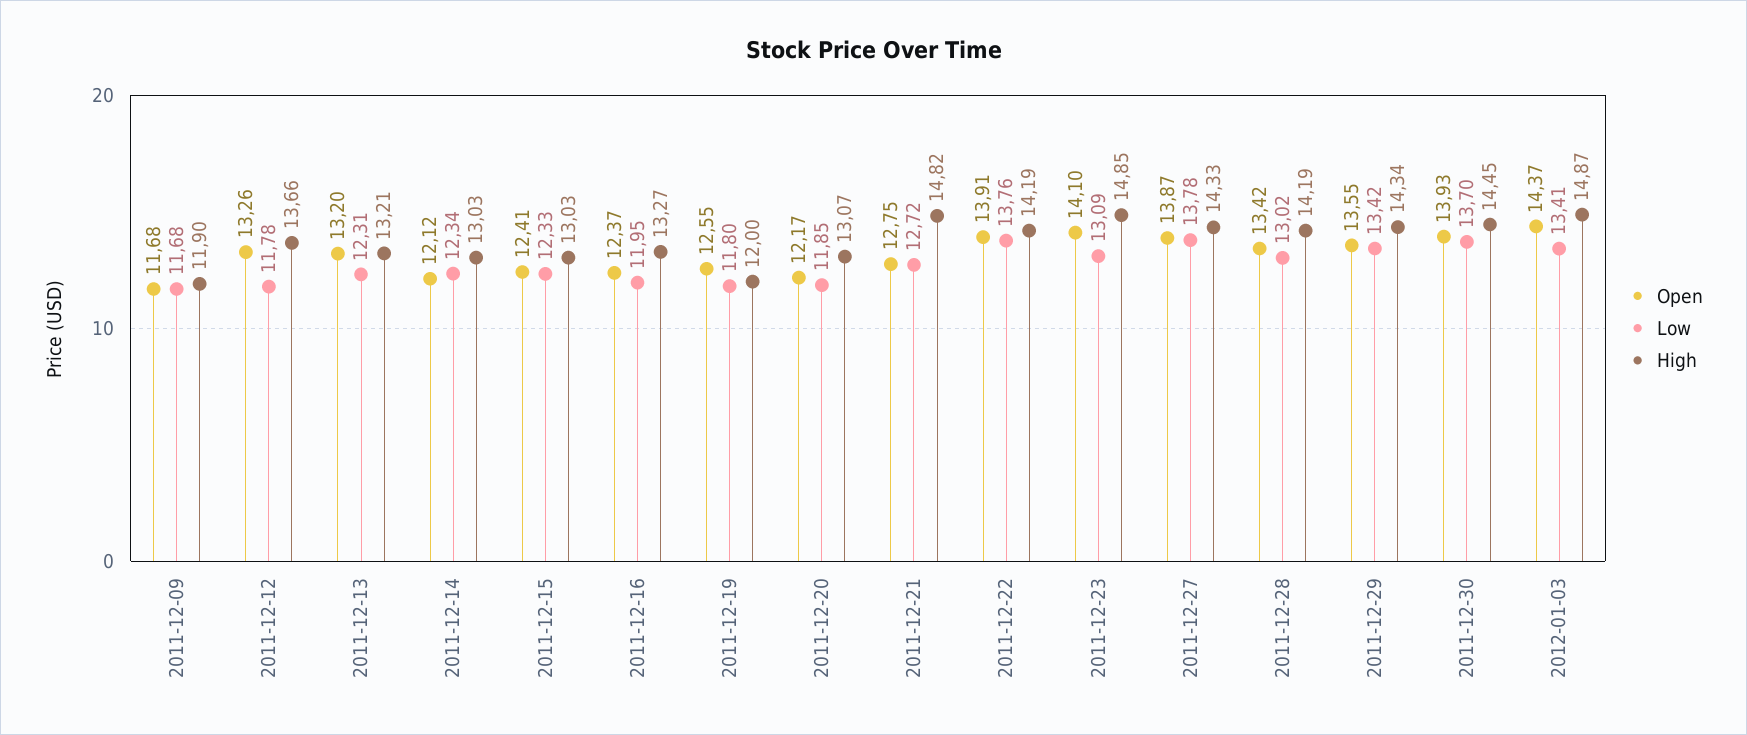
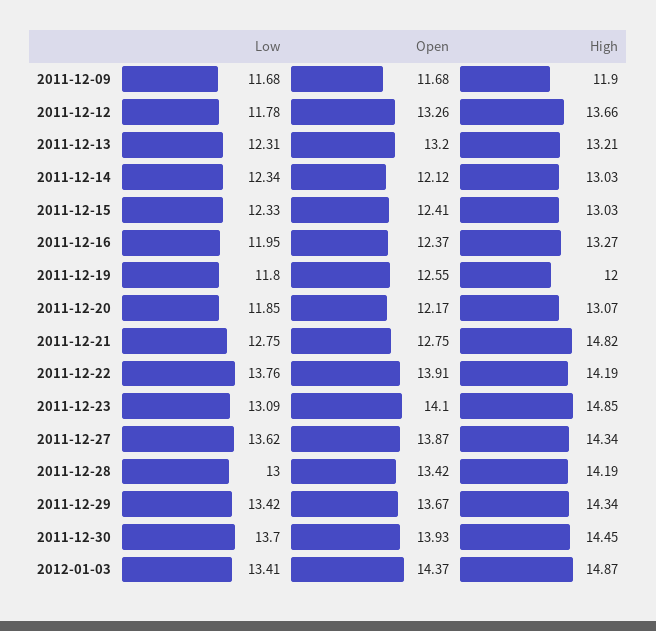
  {
    "Open": {
      "2011-12-09": 11.68,
      "2011-12-12": 13.26,
      "2011-12-13": 13.2,
      "2011-12-14": 12.12,
      "2011-12-15": 12.41,
      "2011-12-16": 12.37,
      "2011-12-19": 12.55,
      "2011-12-20": 12.17,
      "2011-12-21": 12.75,
      "2011-12-22": 13.91,
      "2011-12-23": 14.1,
      "2011-12-27": 13.87,
      "2011-12-28": 13.42,
-     "2011-12-29": 13.55,
+     "2011-12-29": 13.67,
      "2011-12-30": 13.93,
      "2012-01-03": 14.37
    },
    "Low": {
      "2011-12-09": 11.68,
      "2011-12-12": 11.78,
      "2011-12-13": 12.31,
      "2011-12-14": 12.34,
      "2011-12-15": 12.33,
      "2011-12-16": 11.95,
      "2011-12-19": 11.8,
      "2011-12-20": 11.85,
-     "2011-12-21": 12.72,
+     "2011-12-21": 12.75,
      "2011-12-22": 13.76,
      "2011-12-23": 13.09,
-     "2011-12-27": 13.78,
+     "2011-12-27": 13.62,
-     "2011-12-28": 13.02,
+     "2011-12-28": 13,
      "2011-12-29": 13.42,
      "2011-12-30": 13.7,
      "2012-01-03": 13.41
    },
    "High": {
      "2011-12-09": 11.9,
      "2011-12-12": 13.66,
      "2011-12-13": 13.21,
      "2011-12-14": 13.03,
      "2011-12-15": 13.03,
      "2011-12-16": 13.27,
      "2011-12-19": 12,
      "2011-12-20": 13.07,
      "2011-12-21": 14.82,
      "2011-12-22": 14.19,
      "2011-12-23": 14.85,
-     "2011-12-27": 14.33,
+     "2011-12-27": 14.34,
      "2011-12-28": 14.19,
      "2011-12-29": 14.34,
      "2011-12-30": 14.45,
      "2012-01-03": 14.87
    }
  }

